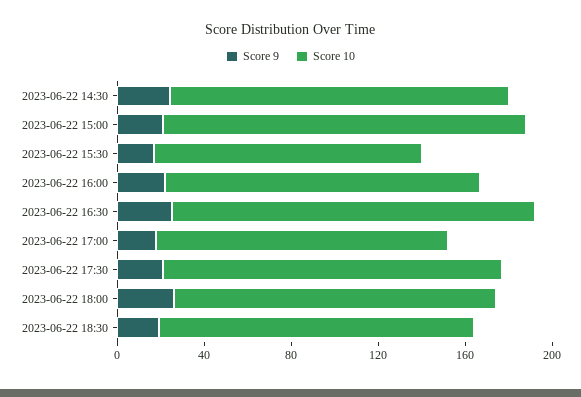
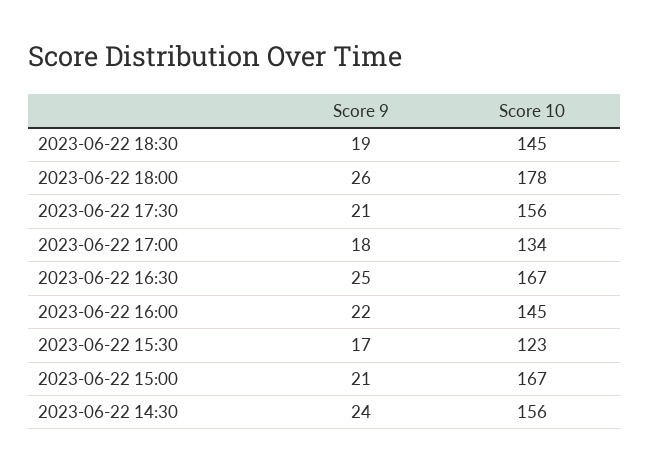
  {
    "Score 9": {
      "2023-06-22 14:30": 24,
      "2023-06-22 15:00": 21,
      "2023-06-22 15:30": 17,
      "2023-06-22 16:00": 22,
      "2023-06-22 16:30": 25,
      "2023-06-22 17:00": 18,
      "2023-06-22 17:30": 21,
      "2023-06-22 18:00": 26,
      "2023-06-22 18:30": 19
    },
    "Score 10": {
      "2023-06-22 14:30": 156,
      "2023-06-22 15:00": 167,
      "2023-06-22 15:30": 123,
      "2023-06-22 16:00": 145,
      "2023-06-22 16:30": 167,
      "2023-06-22 17:00": 134,
      "2023-06-22 17:30": 156,
-     "2023-06-22 18:00": 150,
+     "2023-06-22 18:00": 178,
      "2023-06-22 18:30": 145
    }
  }

